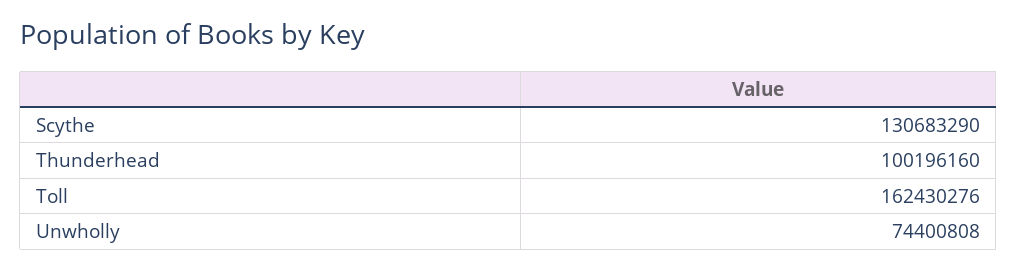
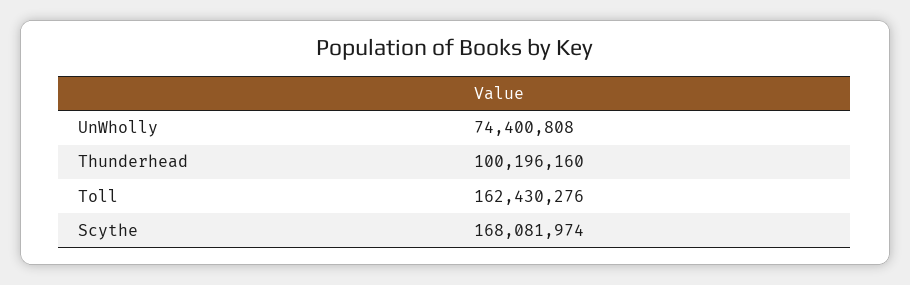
  {
-   "Scythe": 130683290,
+   "Scythe": 168081974,
    "Thunderhead": 100196160,
    "Toll": 162430276,
    "Unwholly": 74400808
  }

